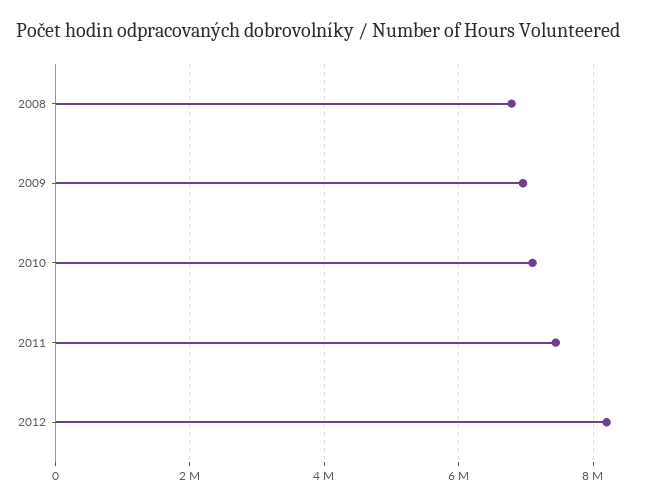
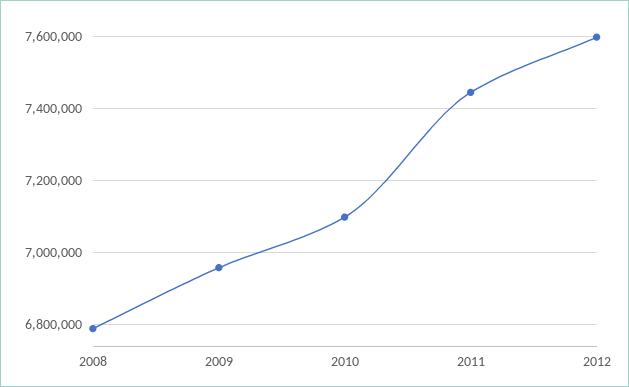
  {
    "2008": 6780000,
    "2009": 6960000,
    "2010": 7100000,
    "2011": 7440000,
-   "2012": 8200000
+   "2012": 7600000
  }

